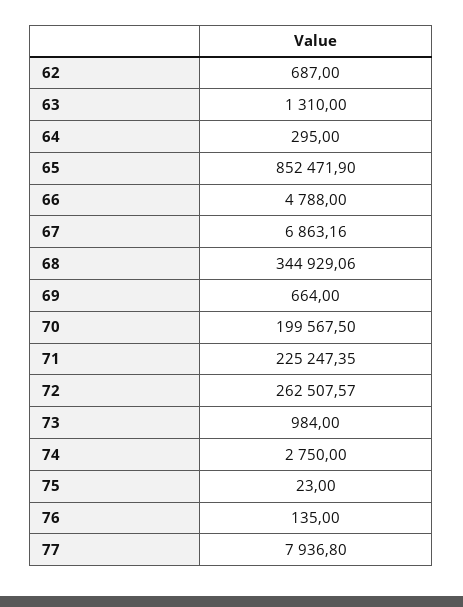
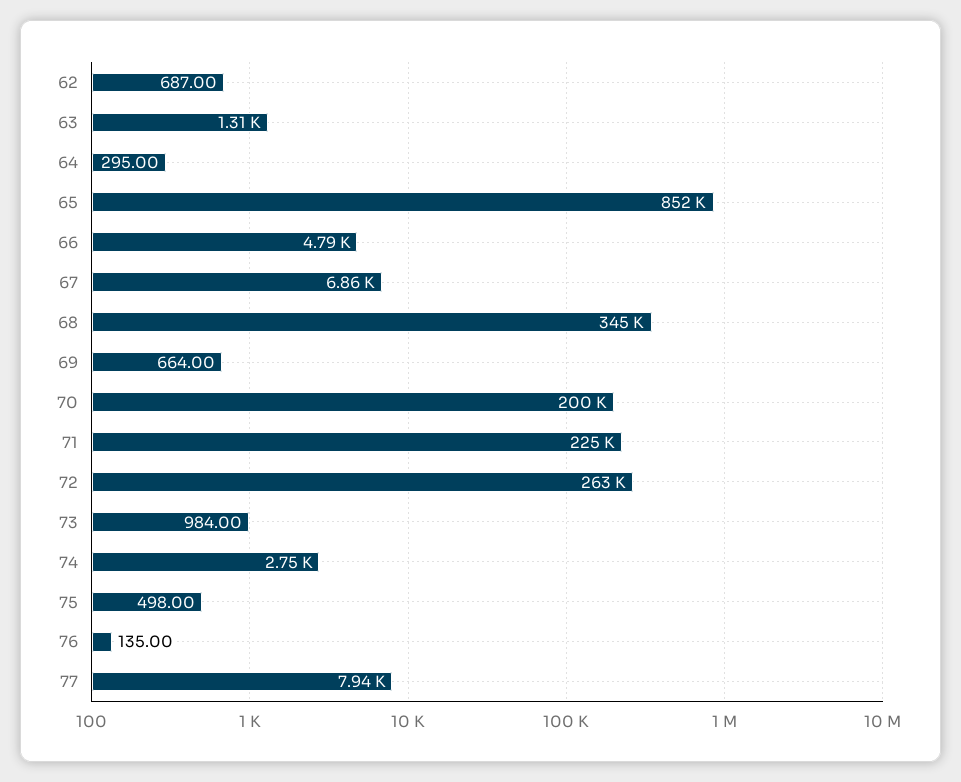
  {
    "62": 687,
    "63": 1310,
    "64": 295,
    "65": 852471.9,
    "66": 4788,
    "67": 6863.16,
    "68": 344929.06,
    "69": 664,
    "70": 199567.5,
    "71": 225247.35,
    "72": 262507.57,
    "73": 984,
    "74": 2750,
-   "75": 23,
+   "75": 498,
    "76": 135,
    "77": 7936.8
  }

